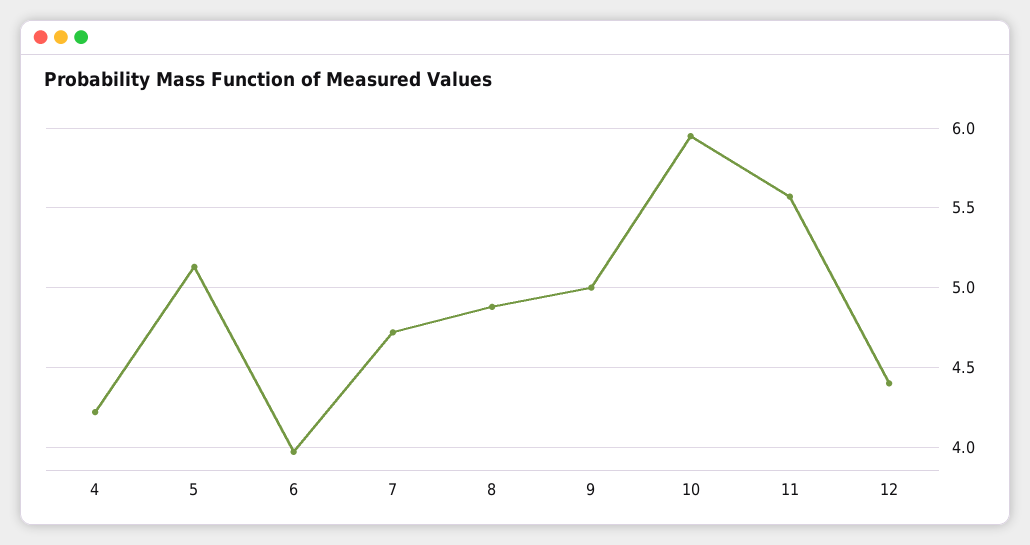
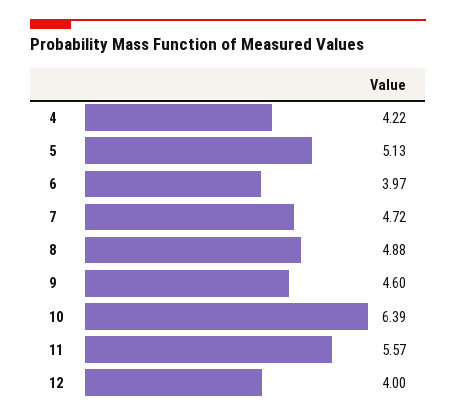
  {
    "4": 4.22,
    "5": 5.13,
    "6": 3.97,
    "7": 4.72,
    "8": 4.88,
-   "9": 5,
+   "9": 4.6,
-   "10": 5.95,
+   "10": 6.39,
    "11": 5.57,
-   "12": 4.4
+   "12": 4
  }

